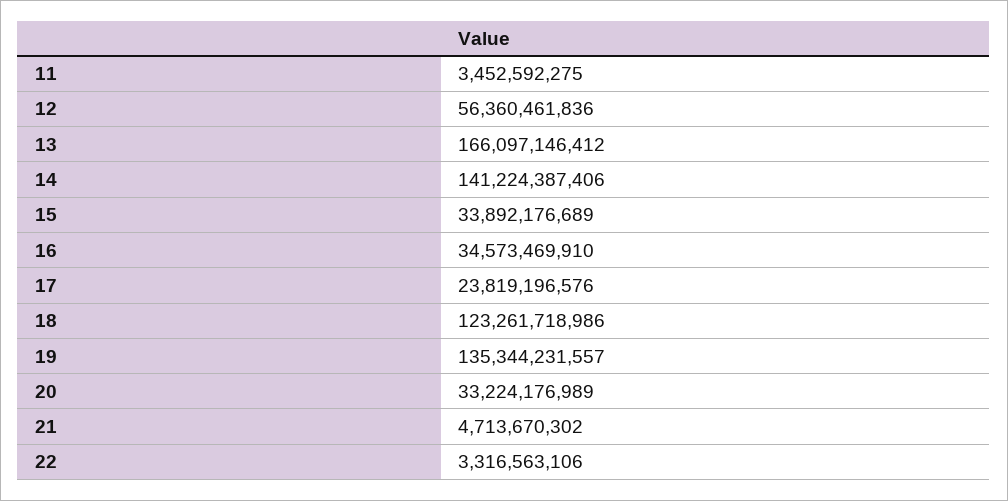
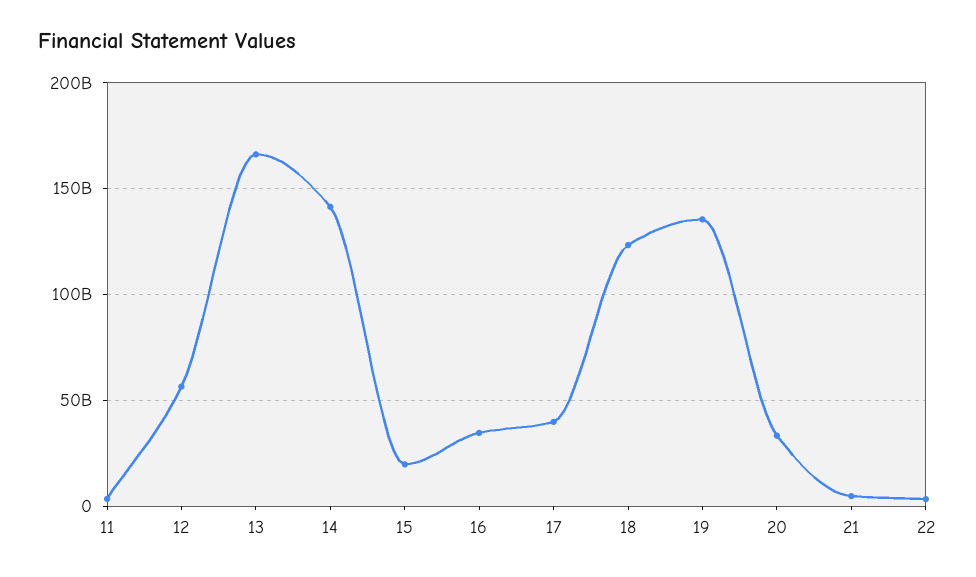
  {
    "11": 3452592275,
    "12": 56360461836,
    "13": 166097146412,
    "14": 141224387406,
-   "15": 33892176689,
+   "15": 20000000000,
    "16": 34573469910,
-   "17": 23819196576,
+   "17": 40000000000,
    "18": 123261718986,
    "19": 135344231557,
    "20": 33224176989,
    "21": 4713670302,
    "22": 3316563106
  }

